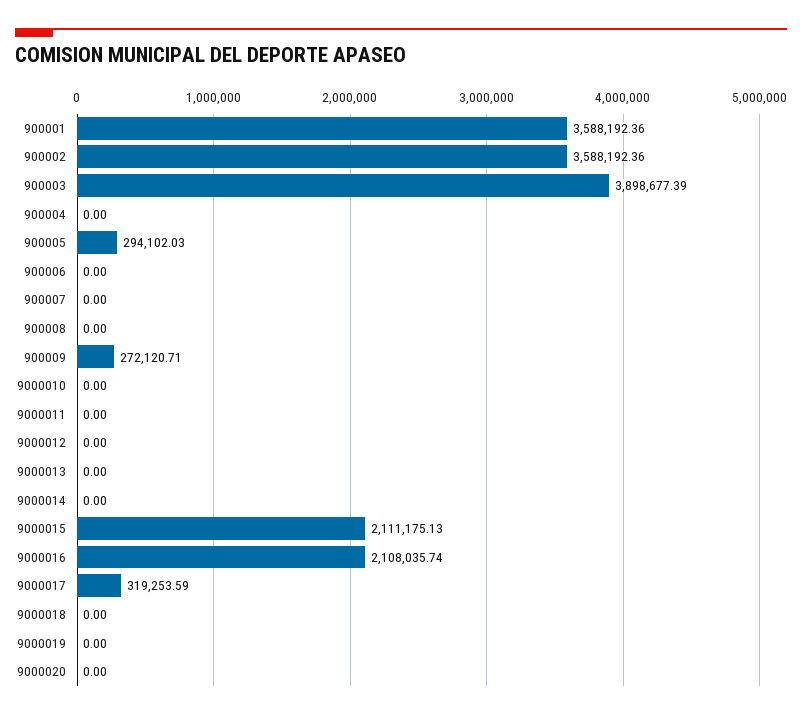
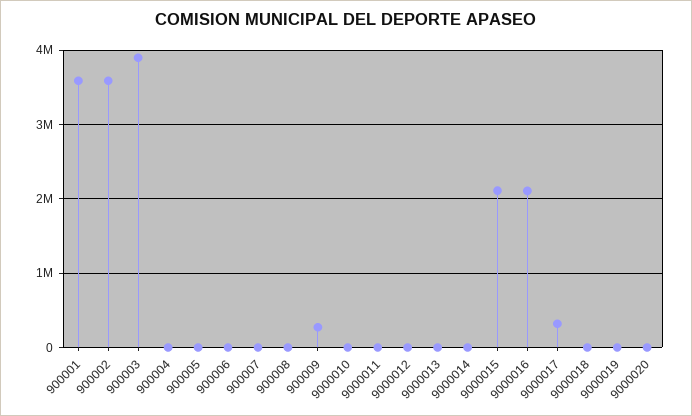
  {
    "900001": 3588192.36,
    "900002": 3588192.36,
    "900003": 3898677.39,
    "900004": 0,
-   "900005": 294102.03,
+   "900005": 0,
    "900006": 0,
    "900007": 0,
    "900008": 0,
    "900009": 272120.71,
    "9000010": 0,
    "9000011": 0,
    "9000012": 0,
    "9000013": 0,
    "9000014": 0,
    "9000015": 2111175.13,
    "9000016": 2108035.74,
    "9000017": 319253.59,
    "9000018": 0,
    "9000019": 0,
    "9000020": 0
  }

